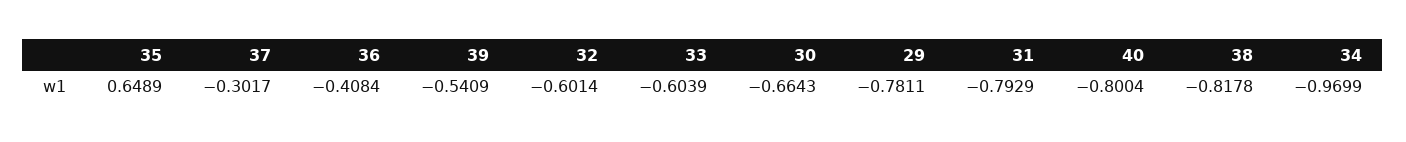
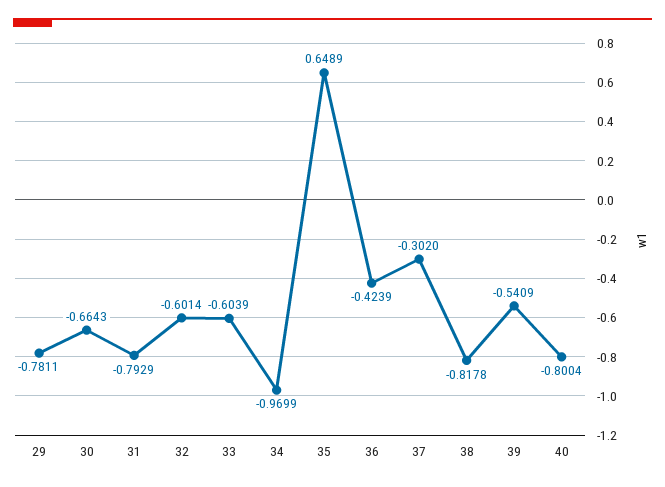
  {
    "35": 0.6489,
-   "37": -0.3017,
+   "37": -0.302,
-   "36": -0.4084,
+   "36": -0.4239,
    "39": -0.5409,
    "32": -0.6014,
    "33": -0.6039,
    "30": -0.6643,
    "29": -0.7811,
    "31": -0.7929,
    "40": -0.8004,
    "38": -0.8178,
    "34": -0.9699
  }

